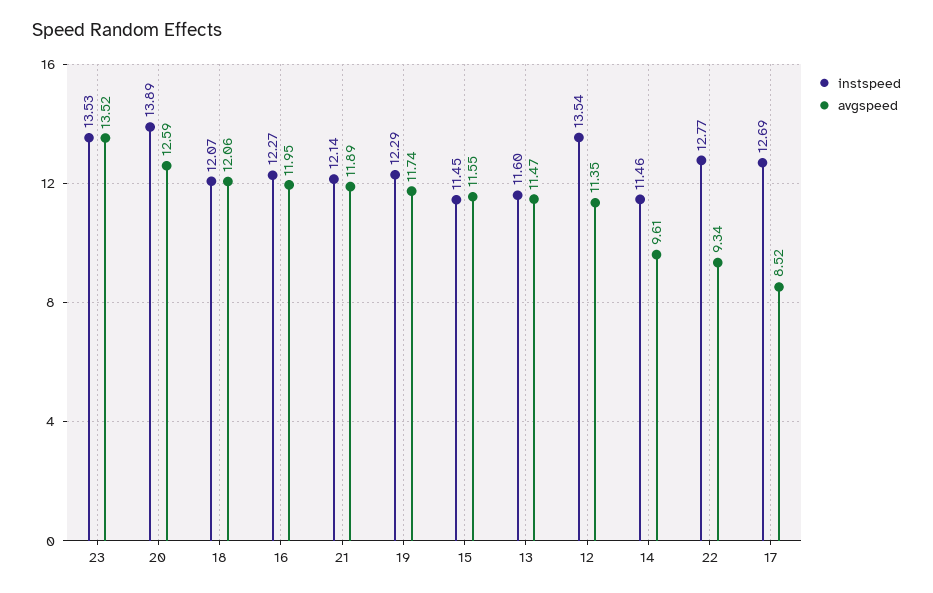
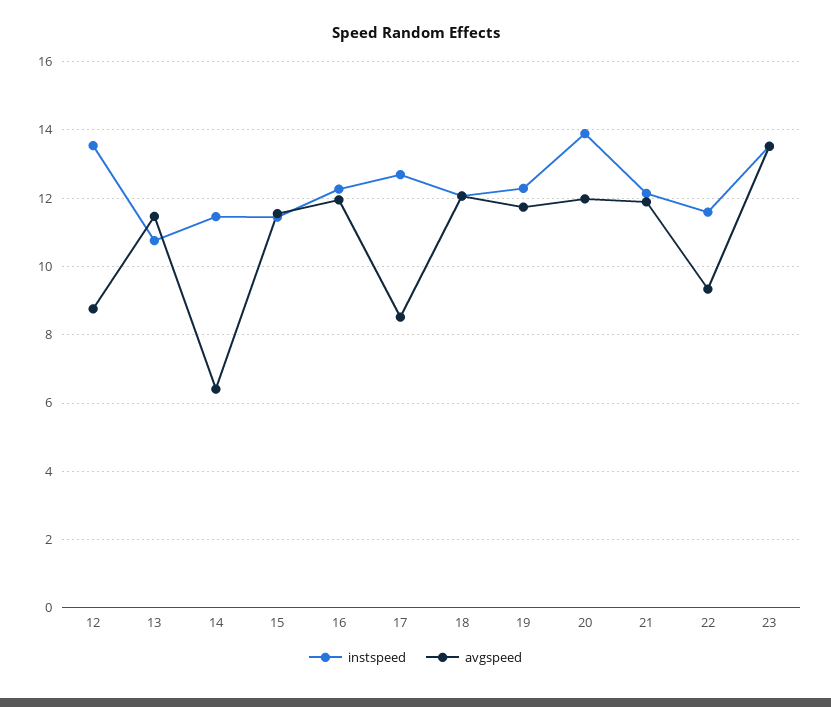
  {
    "instspeed": {
      "23": 13.53,
      "20": 13.89,
      "18": 12.07,
      "16": 12.27,
      "21": 12.14,
      "19": 12.29,
      "15": 11.45,
-     "13": 11.6,
+     "13": 10.8,
      "12": 13.54,
      "14": 11.46,
-     "22": 12.77,
+     "22": 11.6,
      "17": 12.69
    },
    "avgspeed": {
      "23": 13.52,
-     "20": 12.59,
+     "20": 12,
      "18": 12.06,
      "16": 11.95,
      "21": 11.89,
      "19": 11.74,
      "15": 11.55,
      "13": 11.47,
-     "12": 11.35,
+     "12": 8.8,
-     "14": 9.61,
+     "14": 6.4,
      "22": 9.34,
      "17": 8.52
    }
  }

